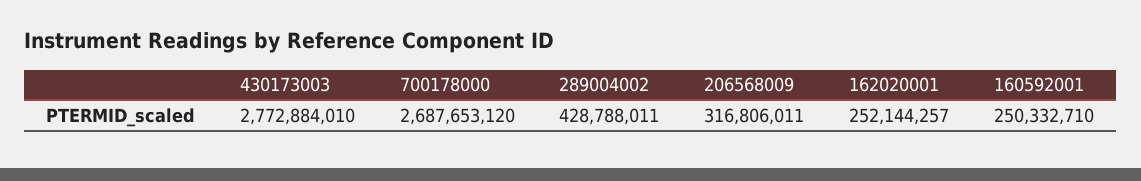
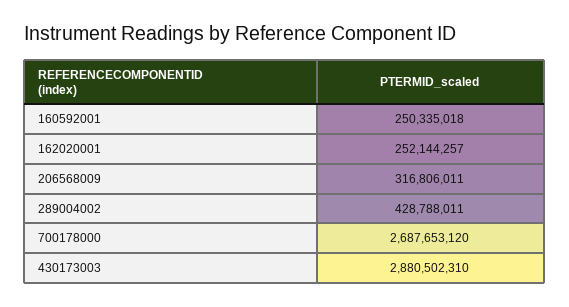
  {
-   "430173003": 2772884010,
+   "430173003": 2880502310,
    "700178000": 2687653120,
    "289004002": 428788011,
    "206568009": 316806011,
    "162020001": 252144257,
-   "160592001": 250332710
+   "160592001": 250335018
  }

